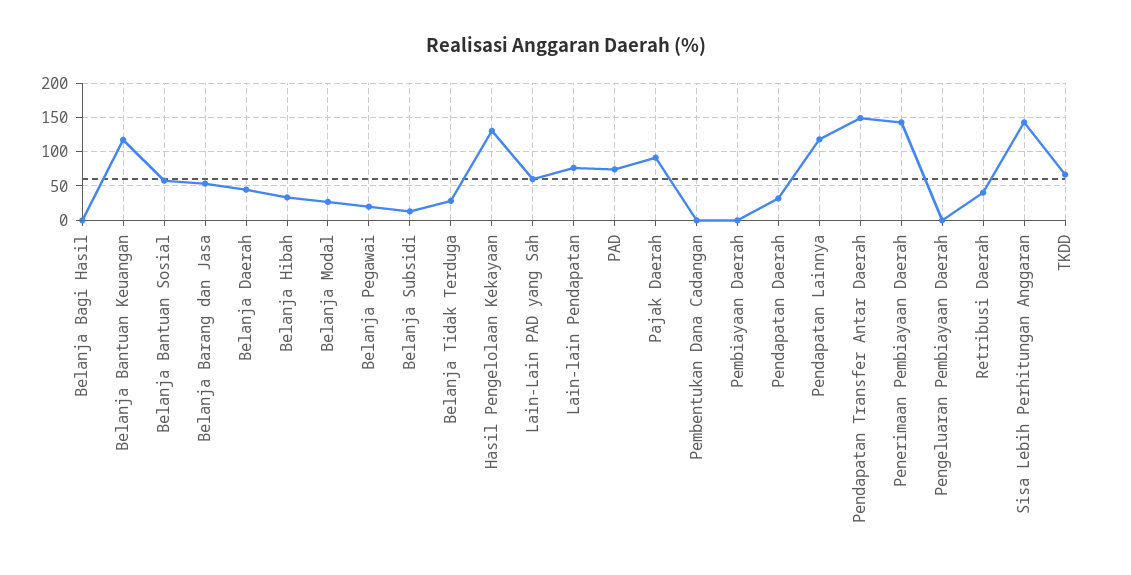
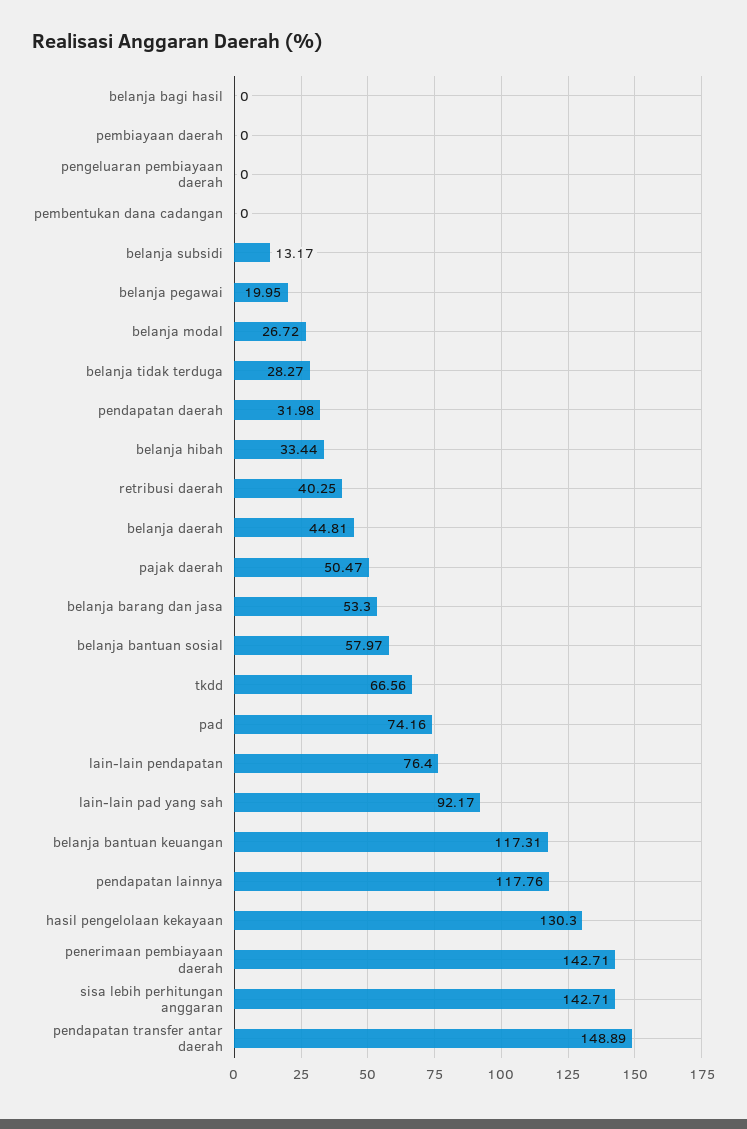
  {
    "Belanja Bagi Hasil": 0,
    "Belanja Bantuan Keuangan": 117.31,
    "Belanja Bantuan Sosial": 57.97,
    "Belanja Barang dan Jasa": 53.3,
    "Belanja Daerah": 44.81,
    "Belanja Hibah": 33.44,
    "Belanja Modal": 26.72,
    "Belanja Pegawai": 19.95,
    "Belanja Subsidi": 13.17,
    "Belanja Tidak Terduga": 28.27,
    "Hasil Pengelolaan Kekayaan": 130.3,
-   "Lain-Lain PAD yang Sah": 60,
+   "Lain-Lain PAD yang Sah": 92.17,
    "Lain-lain Pendapatan": 76.4,
    "PAD": 74.16,
-   "Pajak Daerah": 90,
+   "Pajak Daerah": 50.47,
    "Pembentukan Dana Cadangan": 0,
    "Pembiayaan Daerah": 0,
    "Pendapatan Daerah": 31.98,
    "Pendapatan Lainnya": 117.76,
    "Pendapatan Transfer Antar Daerah": 148.89,
    "Penerimaan Pembiayaan Daerah": 142.71,
    "Pengeluaran Pembiayaan Daerah": 0,
    "Retribusi Daerah": 40.25,
    "Sisa Lebih Perhitungan Anggaran": 142.71,
    "TKDD": 66.56
  }

